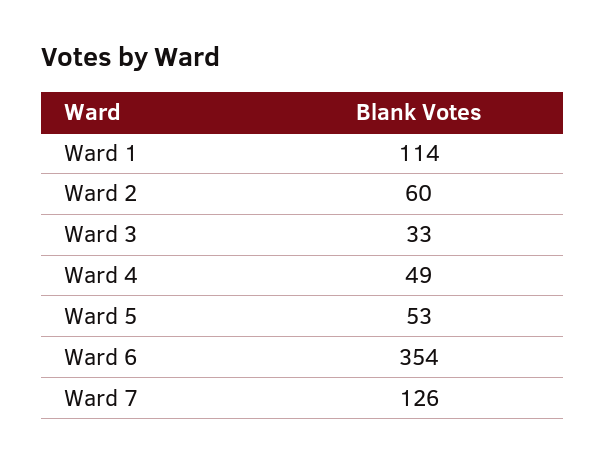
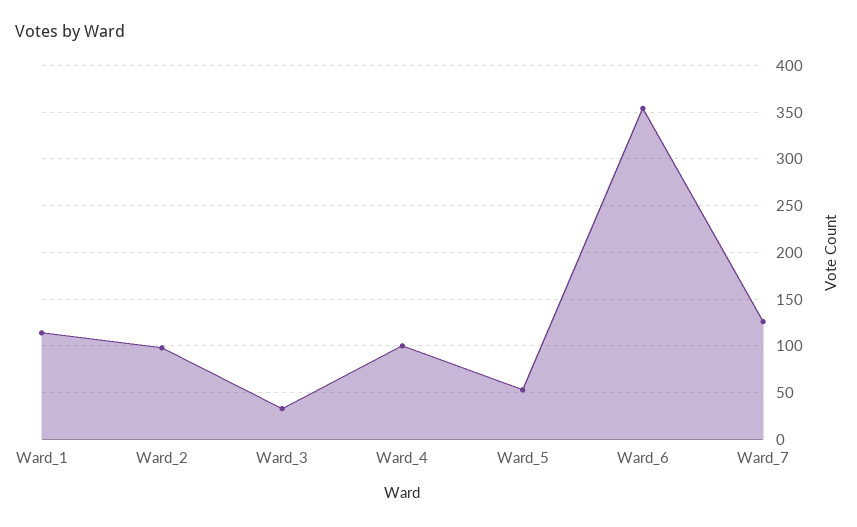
  {
    "Ward 1": 114,
-   "Ward 2": 60,
+   "Ward 2": 100,
    "Ward 3": 33,
-   "Ward 4": 49,
+   "Ward 4": 100,
    "Ward 5": 53,
    "Ward 6": 354,
    "Ward 7": 126
  }

